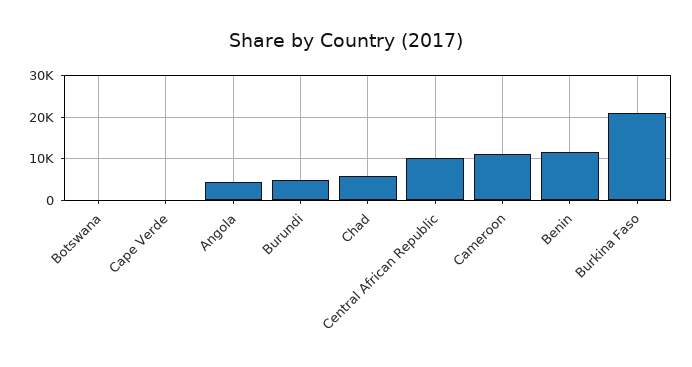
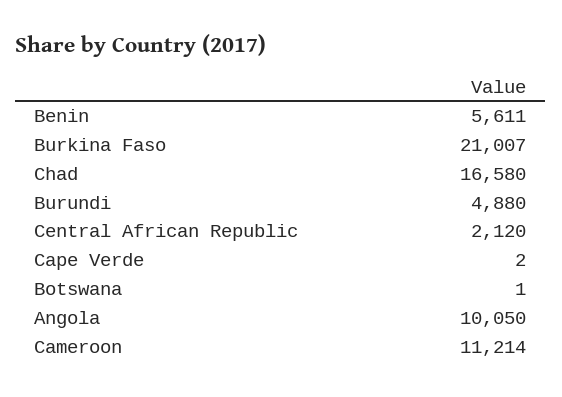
  {
    "Botswana": 1,
    "Cape Verde": 2,
-   "Angola": 4000,
+   "Angola": 10050,
    "Burundi": 4880,
-   "Chad": 6000,
+   "Chad": 16580,
-   "Central African Republic": 10000,
+   "Central African Republic": 2120,
    "Cameroon": 11214,
-   "Benin": 12000,
+   "Benin": 5611,
    "Burkina Faso": 21007
  }

